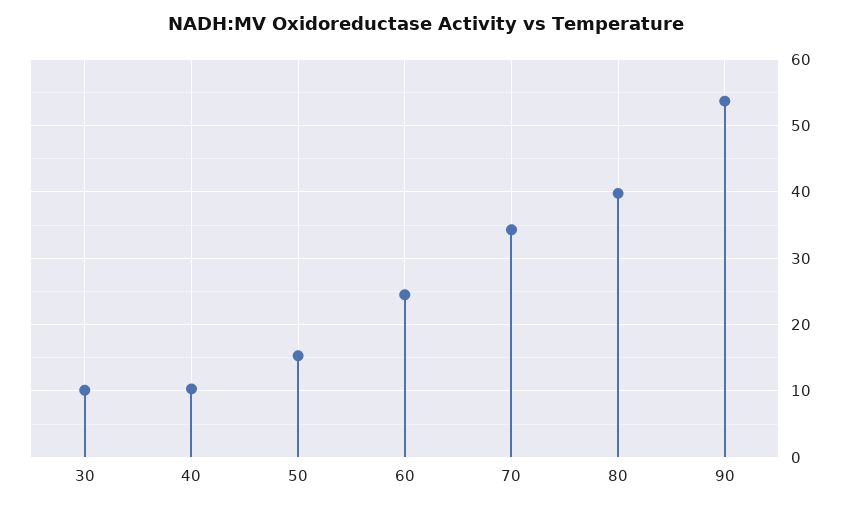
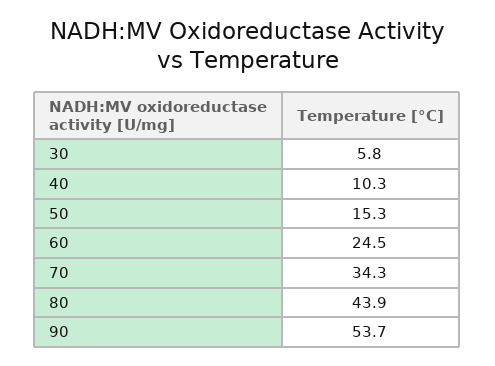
  {
-   "30": 10,
+   "30": 5.8,
    "40": 10.3,
    "50": 15.3,
    "60": 24.5,
    "70": 34.3,
-   "80": 40,
+   "80": 43.9,
    "90": 53.7
  }

